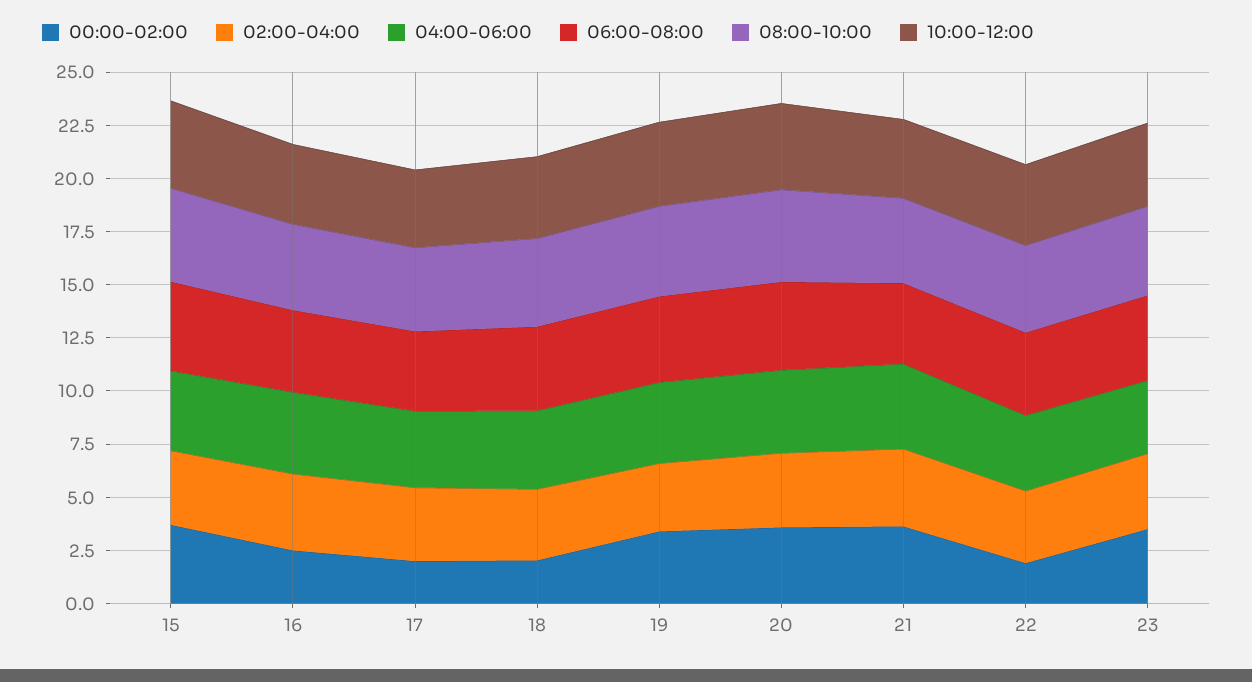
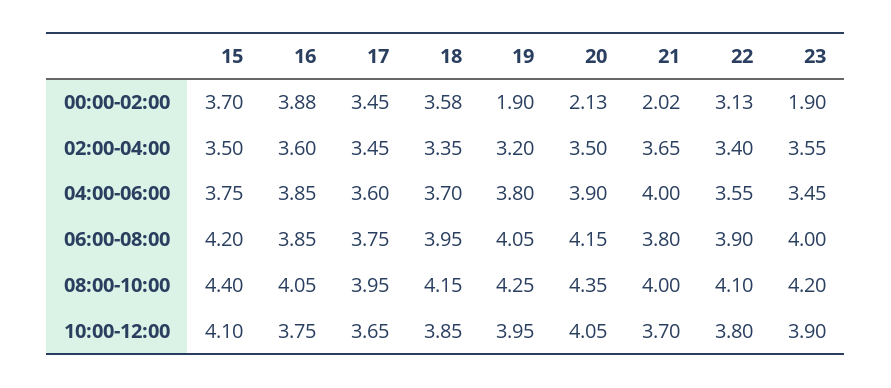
  {
    "00:00-02:00": {
      "15": 3.7,
-     "16": 2.5,
+     "16": 3.88,
-     "17": 2,
+     "17": 3.45,
-     "18": 2,
+     "18": 3.58,
-     "19": 3.5,
+     "19": 1.9,
-     "20": 3.5,
+     "20": 2.13,
-     "21": 3.5,
+     "21": 2.02,
-     "22": 2,
+     "22": 3.13,
-     "23": 3.5
+     "23": 1.9
    },
    "02:00-04:00": {
      "15": 3.5,
      "16": 3.6,
      "17": 3.45,
      "18": 3.35,
      "19": 3.2,
      "20": 3.5,
      "21": 3.65,
      "22": 3.4,
      "23": 3.55
    },
    "04:00-06:00": {
      "15": 3.75,
      "16": 3.85,
      "17": 3.6,
      "18": 3.7,
      "19": 3.8,
      "20": 3.9,
      "21": 4,
      "22": 3.55,
      "23": 3.45
    },
    "06:00-08:00": {
      "15": 4.2,
      "16": 3.85,
      "17": 3.75,
      "18": 3.95,
      "19": 4.05,
      "20": 4.15,
      "21": 3.8,
      "22": 3.9,
      "23": 4
    },
    "08:00-10:00": {
      "15": 4.4,
      "16": 4.05,
      "17": 3.95,
      "18": 4.15,
      "19": 4.25,
      "20": 4.35,
      "21": 4,
      "22": 4.1,
      "23": 4.2
    },
    "10:00-12:00": {
      "15": 4.1,
      "16": 3.75,
      "17": 3.65,
      "18": 3.85,
      "19": 3.95,
      "20": 4.05,
      "21": 3.7,
      "22": 3.8,
      "23": 3.9
    }
  }

